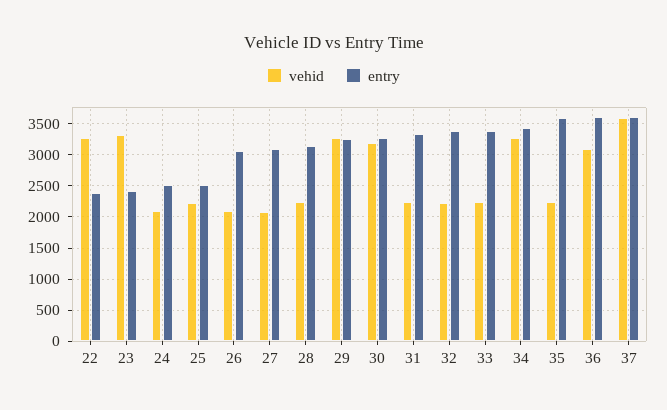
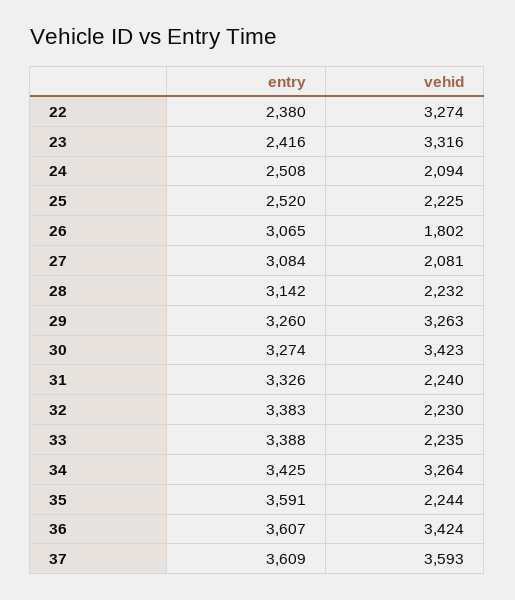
  {
    "vehid": {
      "22": 3274,
      "23": 3316,
      "24": 2094,
      "25": 2225,
-     "26": 2100,
+     "26": 1802,
      "27": 2081,
      "28": 2232,
      "29": 3263,
-     "30": 3200,
+     "30": 3423,
      "31": 2240,
      "32": 2230,
      "33": 2235,
      "34": 3264,
      "35": 2244,
-     "36": 3100,
+     "36": 3424,
      "37": 3593
    },
    "entry": {
      "22": 2380,
      "23": 2416,
      "24": 2508,
      "25": 2520,
      "26": 3065,
      "27": 3084,
      "28": 3142,
      "29": 3260,
      "30": 3274,
      "31": 3326,
      "32": 3383,
      "33": 3388,
      "34": 3425,
      "35": 3591,
      "36": 3607,
      "37": 3609
    }
  }

